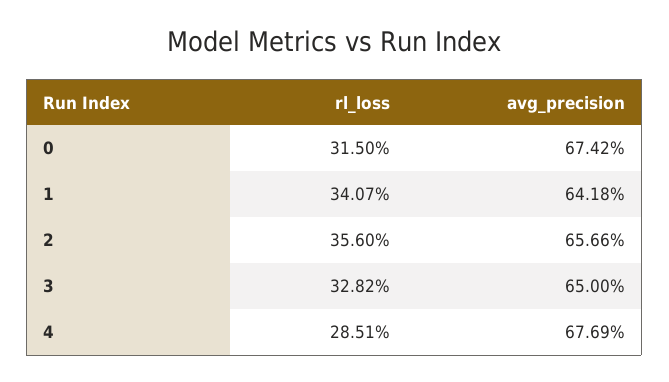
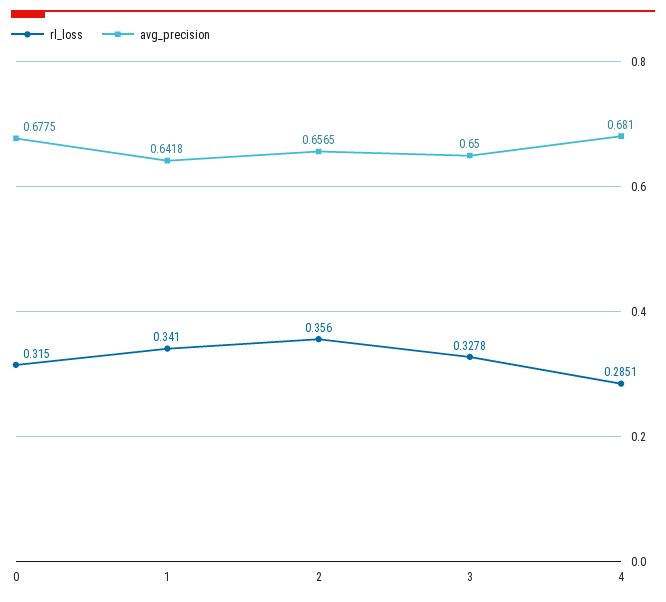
  {
    "rl_loss": {
      "0": 0.315,
-     "1": 0.3407,
+     "1": 0.341,
      "2": 0.356,
-     "3": 0.3282,
+     "3": 0.3278,
      "4": 0.2851
    },
    "avg_precision": {
-     "0": 0.6742,
+     "0": 0.6775,
      "1": 0.6418,
-     "2": 0.6566,
+     "2": 0.6565,
      "3": 0.65,
-     "4": 0.6769
+     "4": 0.681
    }
  }

